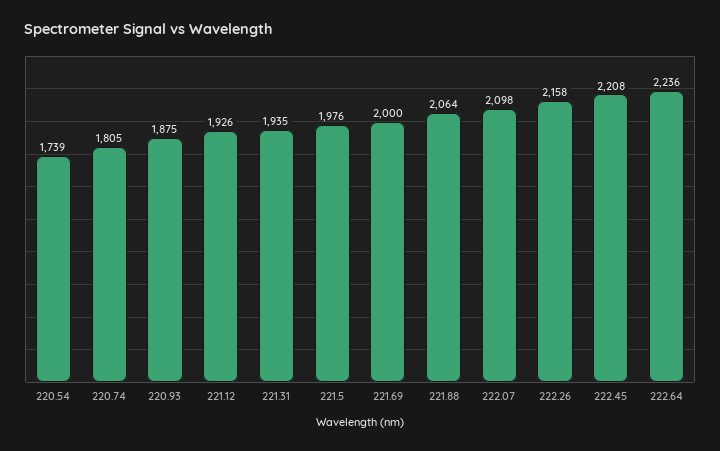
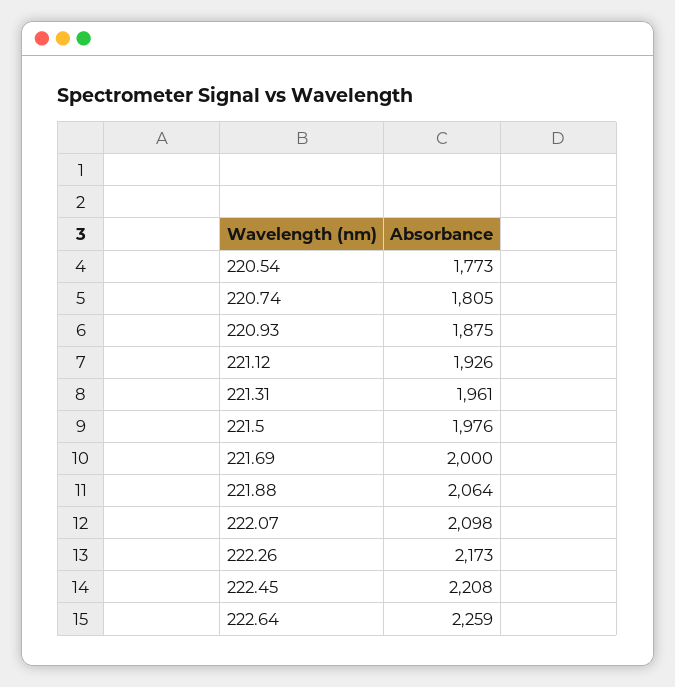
  {
-   "220.54": 1739,
+   "220.54": 1773,
    "220.74": 1805,
    "220.93": 1875,
    "221.12": 1926,
-   "221.31": 1935,
+   "221.31": 1961,
    "221.5": 1976,
    "221.69": 2000,
    "221.88": 2064,
    "222.07": 2098,
-   "222.26": 2158,
+   "222.26": 2173,
    "222.45": 2208,
-   "222.64": 2236
+   "222.64": 2259
  }

